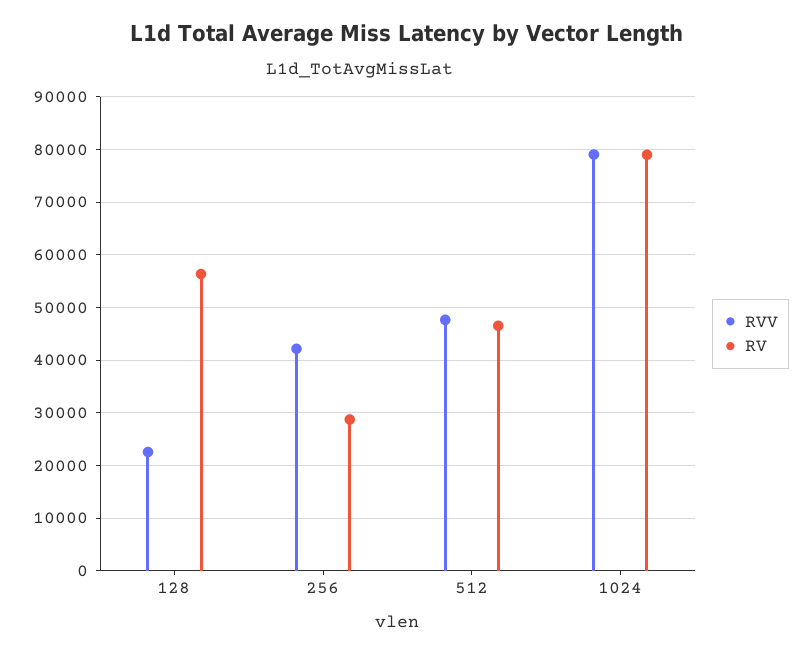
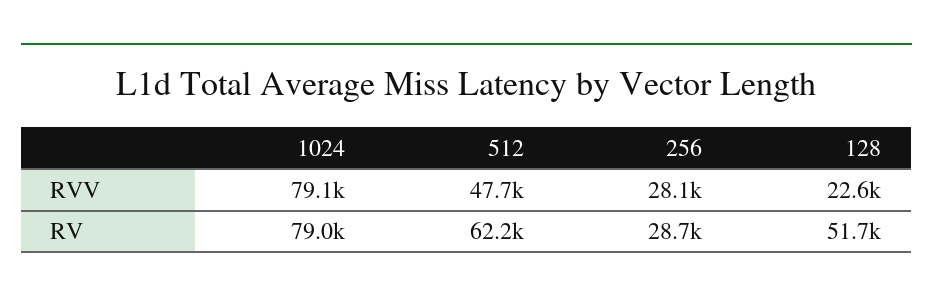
  {
    "RVV": {
      "128": 22600,
-     "256": 42000,
+     "256": 28100,
      "512": 47700,
      "1024": 79100
    },
    "RV": {
-     "128": 56000,
+     "128": 51700,
      "256": 28700,
-     "512": 46000,
+     "512": 62200,
      "1024": 79000
    }
  }

